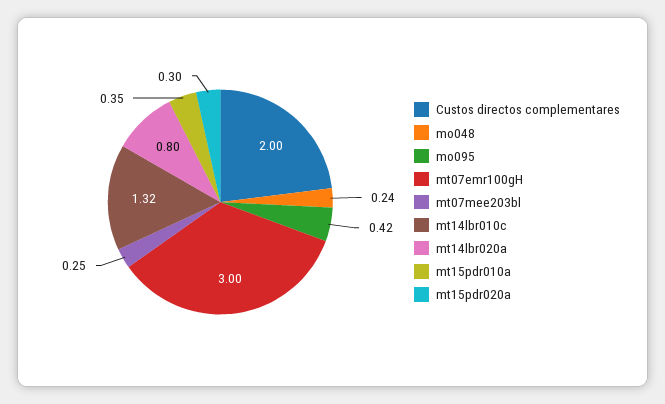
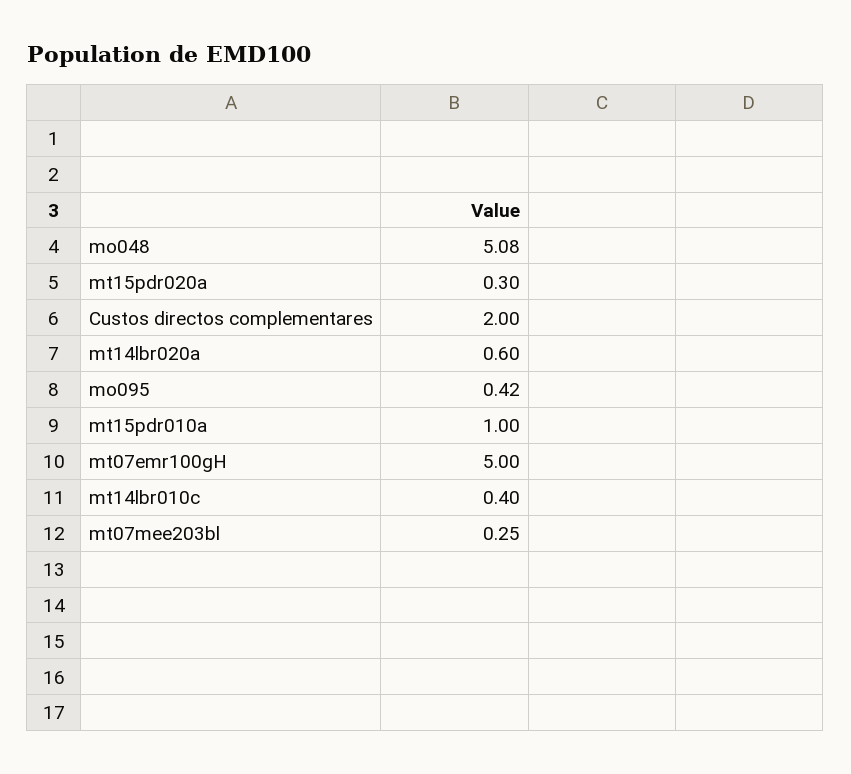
  {
    "Custos directos complementares": 2,
-   "mo048": 0.24,
+   "mo048": 5.08,
    "mo095": 0.42,
-   "mt07emr100gH": 3,
+   "mt07emr100gH": 5,
    "mt07mee203bl": 0.25,
-   "mt14lbr010c": 1.32,
+   "mt14lbr010c": 0.4,
-   "mt14lbr020a": 0.8,
+   "mt14lbr020a": 0.6,
-   "mt15pdr010a": 0.35,
+   "mt15pdr010a": 1,
    "mt15pdr020a": 0.3
  }

